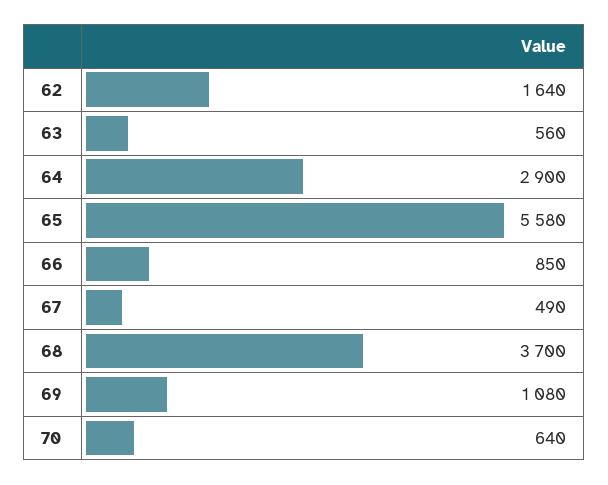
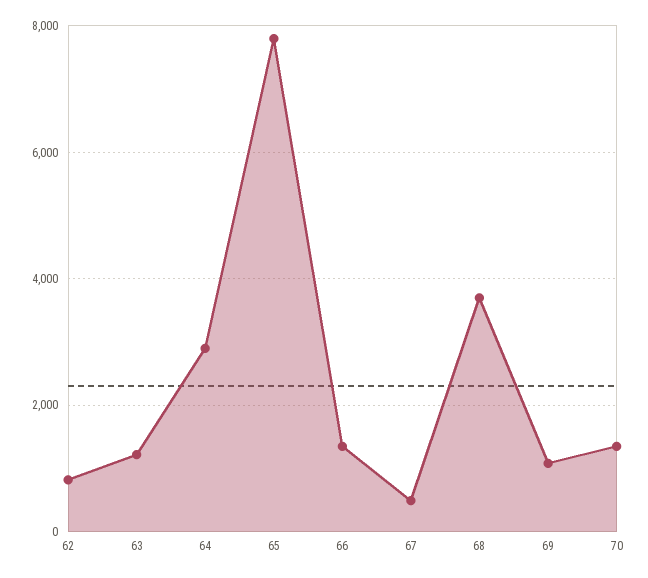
  {
-   "62": 1640,
+   "62": 800,
-   "63": 560,
+   "63": 1200,
    "64": 2900,
-   "65": 5580,
+   "65": 7800,
-   "66": 850,
+   "66": 1400,
    "67": 490,
    "68": 3700,
    "69": 1080,
-   "70": 640
+   "70": 1400
  }

